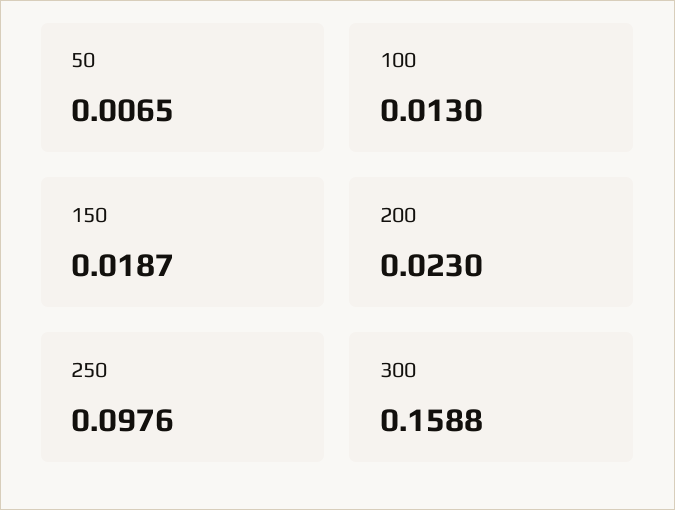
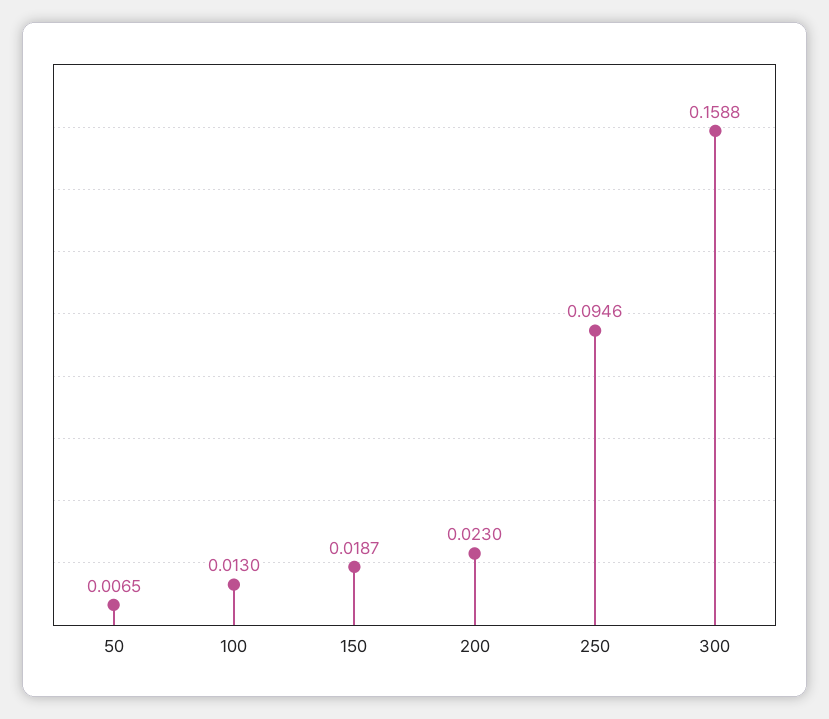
  {
    "50": 0.0065,
    "100": 0.013,
    "150": 0.0187,
    "200": 0.023,
-   "250": 0.0976,
+   "250": 0.0946,
    "300": 0.1588
  }

